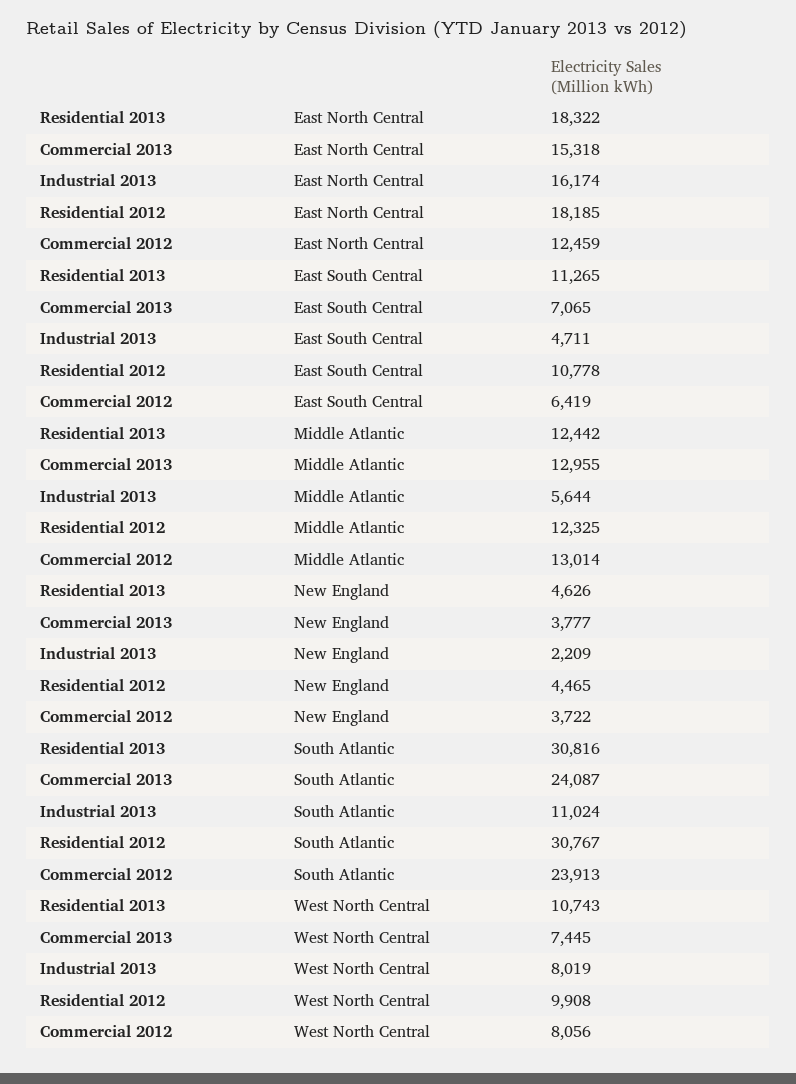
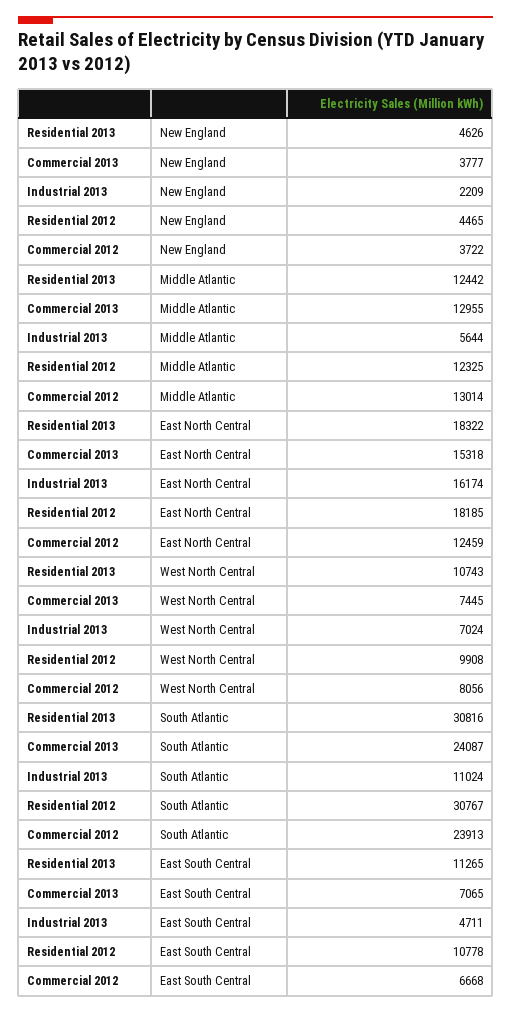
  {
    "Residential 2013": {
      "East North Central": 18322,
      "East South Central": 11265,
      "Middle Atlantic": 12442,
      "New England": 4626,
      "South Atlantic": 30816,
      "West North Central": 10743
    },
    "Commercial 2013": {
      "East North Central": 15318,
      "East South Central": 7065,
      "Middle Atlantic": 12955,
      "New England": 3777,
      "South Atlantic": 24087,
      "West North Central": 7445
    },
    "Industrial 2013": {
      "East North Central": 16174,
      "East South Central": 4711,
      "Middle Atlantic": 5644,
      "New England": 2209,
      "South Atlantic": 11024,
-     "West North Central": 8019
+     "West North Central": 7024
    },
    "Residential 2012": {
      "East North Central": 18185,
      "East South Central": 10778,
      "Middle Atlantic": 12325,
      "New England": 4465,
      "South Atlantic": 30767,
      "West North Central": 9908
    },
    "Commercial 2012": {
      "East North Central": 12459,
-     "East South Central": 6419,
+     "East South Central": 6668,
      "Middle Atlantic": 13014,
      "New England": 3722,
      "South Atlantic": 23913,
      "West North Central": 8056
    }
  }

